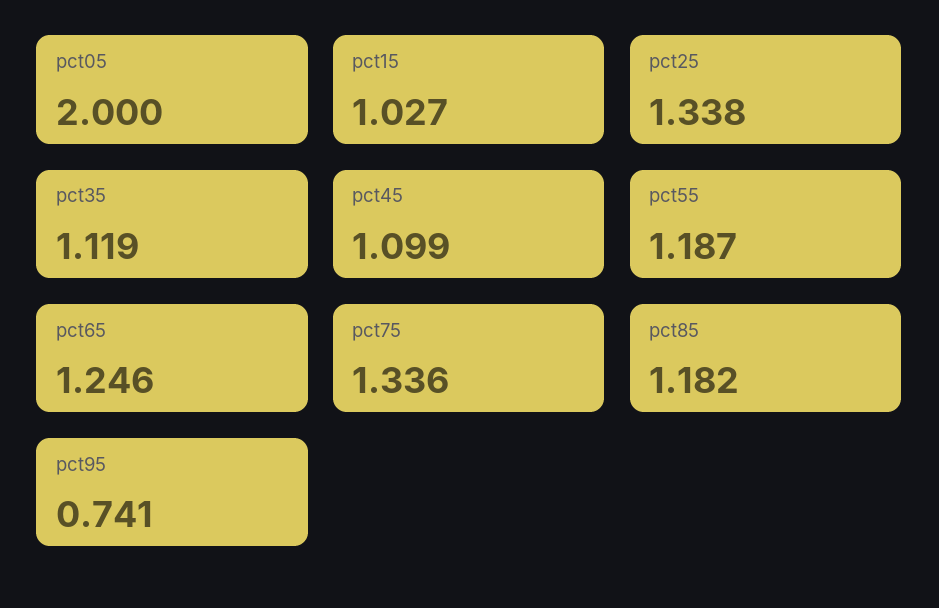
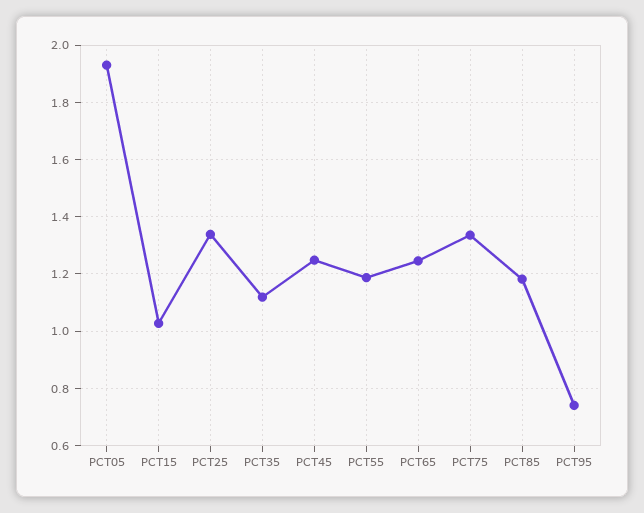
  {
-   "pct05": 2,
+   "pct05": 1.925,
    "pct15": 1.027,
    "pct25": 1.338,
    "pct35": 1.119,
-   "pct45": 1.099,
+   "pct45": 1.25,
    "pct55": 1.187,
    "pct65": 1.246,
    "pct75": 1.336,
    "pct85": 1.182,
    "pct95": 0.741
  }

